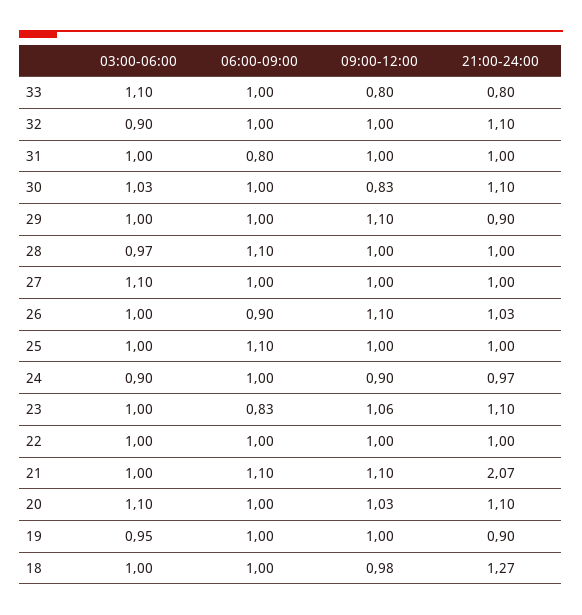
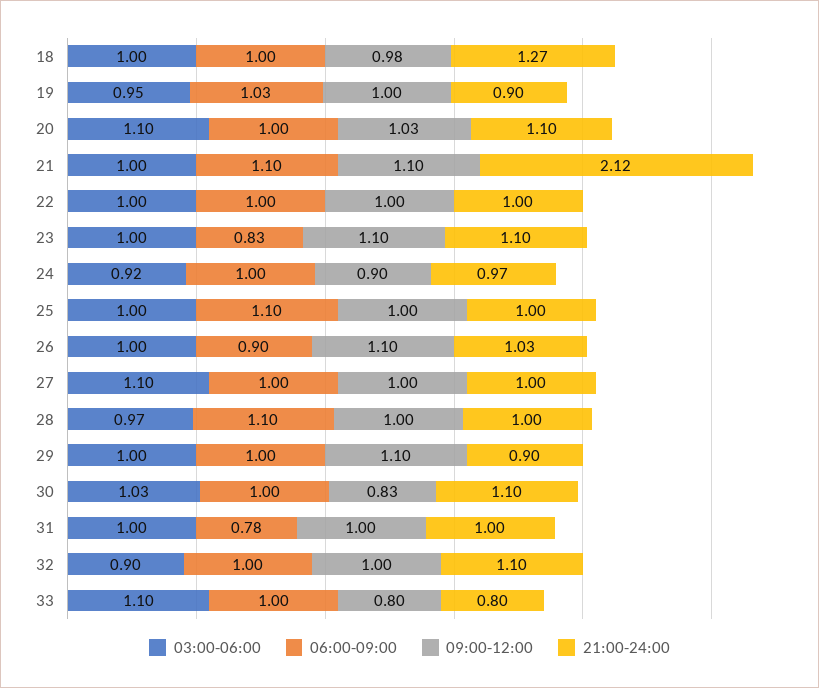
  {
    "03:00-06:00": {
      "33": 1.1,
      "32": 0.9,
      "31": 1,
      "30": 1.03,
      "29": 1,
      "28": 0.97,
      "27": 1.1,
      "26": 1,
      "25": 1,
-     "24": 0.9,
+     "24": 0.92,
      "23": 1,
      "22": 1,
      "21": 1,
      "20": 1.1,
      "19": 0.95,
      "18": 1
    },
    "06:00-09:00": {
      "33": 1,
      "32": 1,
-     "31": 0.8,
+     "31": 0.78,
      "30": 1,
      "29": 1,
      "28": 1.1,
      "27": 1,
      "26": 0.9,
      "25": 1.1,
      "24": 1,
      "23": 0.83,
      "22": 1,
      "21": 1.1,
      "20": 1,
-     "19": 1,
+     "19": 1.03,
      "18": 1
    },
    "09:00-12:00": {
      "33": 0.8,
      "32": 1,
      "31": 1,
      "30": 0.83,
      "29": 1.1,
      "28": 1,
      "27": 1,
      "26": 1.1,
      "25": 1,
      "24": 0.9,
-     "23": 1.06,
+     "23": 1.1,
      "22": 1,
      "21": 1.1,
      "20": 1.03,
      "19": 1,
      "18": 0.98
    },
    "21:00-24:00": {
      "33": 0.8,
      "32": 1.1,
      "31": 1,
      "30": 1.1,
      "29": 0.9,
      "28": 1,
      "27": 1,
      "26": 1.03,
      "25": 1,
      "24": 0.97,
      "23": 1.1,
      "22": 1,
-     "21": 2.07,
+     "21": 2.12,
      "20": 1.1,
      "19": 0.9,
      "18": 1.27
    }
  }

